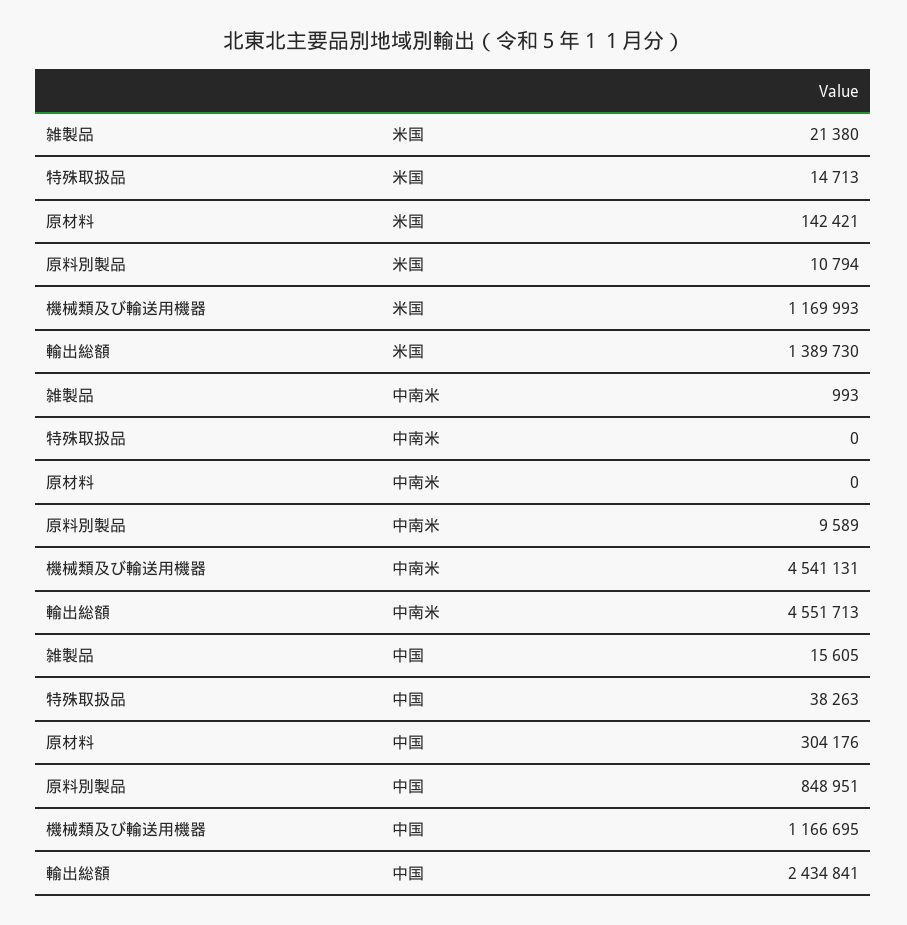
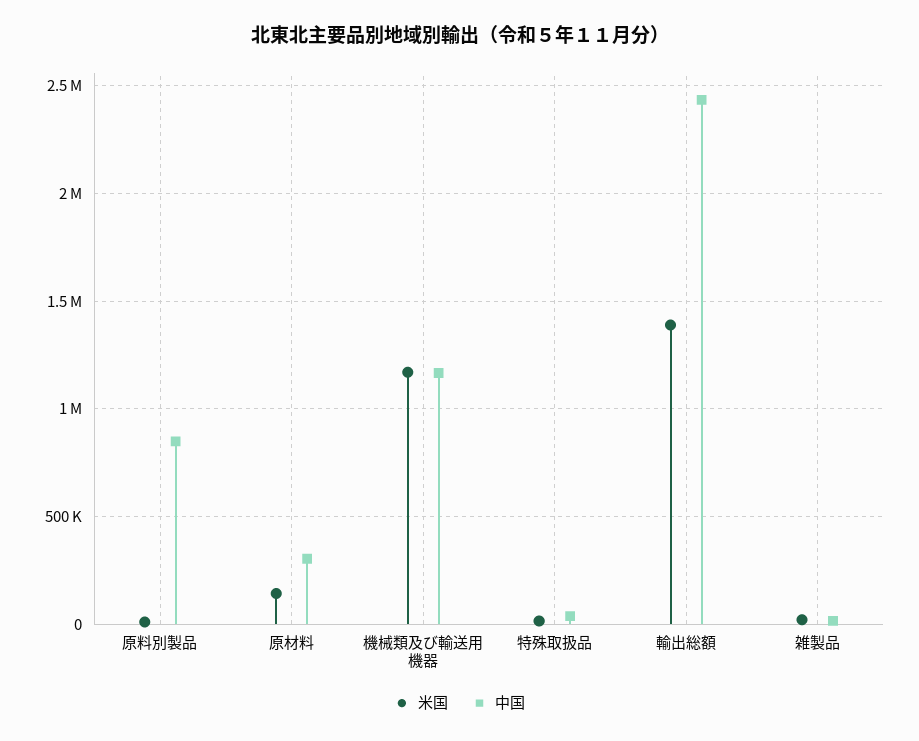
  {
    "米国": {
      "雑製品": 21380,
      "特殊取扱品": 14713,
      "原材料": 142421,
      "原料別製品": 10794,
      "機械類及び輸送用機器": 1169993,
      "輸出総額": 1389730
    },
-   "中南米": {
-     "雑製品": 993,
-     "特殊取扱品": 0,
-     "原材料": 0,
-     "原料別製品": 9589,
-     "機械類及び輸送用機器": 4541131,
-     "輸出総額": 4551713
-   },
    "中国": {
      "雑製品": 15605,
      "特殊取扱品": 38263,
      "原材料": 304176,
      "原料別製品": 848951,
      "機械類及び輸送用機器": 1166695,
      "輸出総額": 2434841
    }
  }

